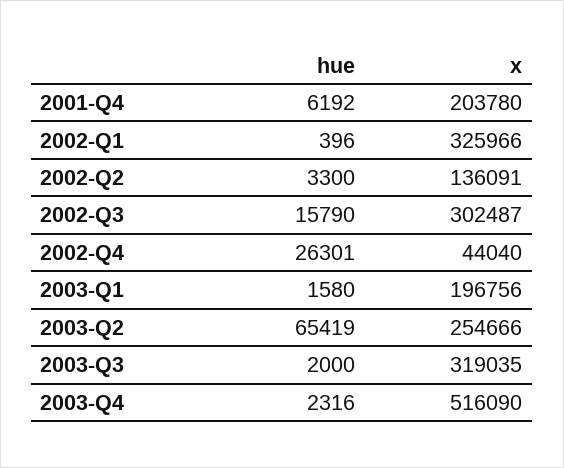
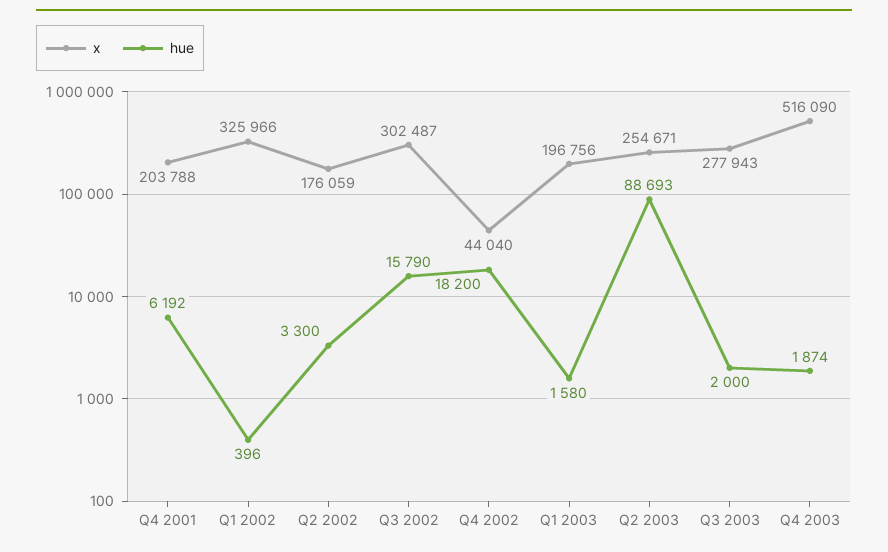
  {
    "hue": {
      "2001-Q4": 6192,
      "2002-Q1": 396,
      "2002-Q2": 3300,
      "2002-Q3": 15790,
-     "2002-Q4": 26301,
+     "2002-Q4": 18200,
      "2003-Q1": 1580,
-     "2003-Q2": 65419,
+     "2003-Q2": 88693,
      "2003-Q3": 2000,
-     "2003-Q4": 2316
+     "2003-Q4": 1874
    },
    "x": {
-     "2001-Q4": 203780,
+     "2001-Q4": 203788,
      "2002-Q1": 325966,
-     "2002-Q2": 136091,
+     "2002-Q2": 176059,
      "2002-Q3": 302487,
      "2002-Q4": 44040,
      "2003-Q1": 196756,
-     "2003-Q2": 254666,
+     "2003-Q2": 254671,
-     "2003-Q3": 319035,
+     "2003-Q3": 277943,
      "2003-Q4": 516090
    }
  }

